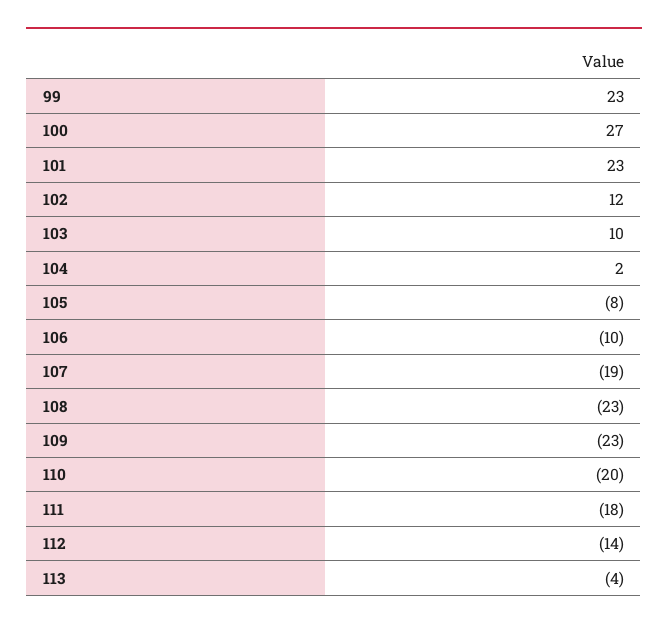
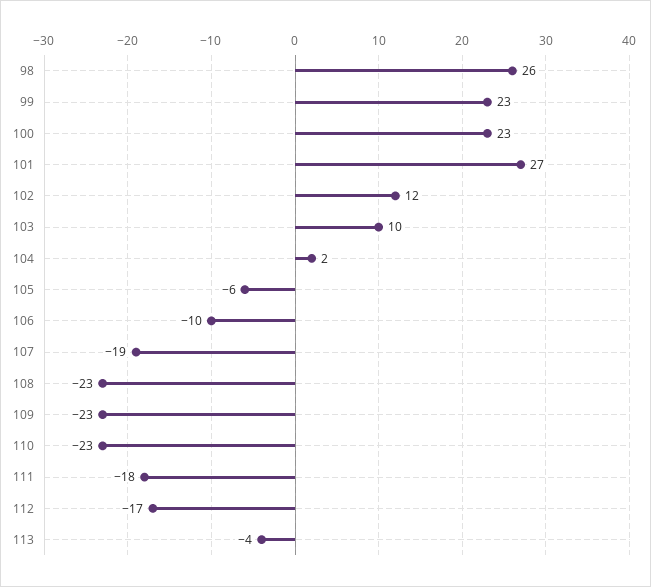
  {
    "99": 23,
-   "100": 27,
+   "100": 23,
-   "101": 23,
+   "101": 27,
    "102": 12,
    "103": 10,
    "104": 2,
-   "105": -8,
+   "105": -6,
    "106": -10,
    "107": -19,
    "108": -23,
    "109": -23,
-   "110": -20,
+   "110": -23,
    "111": -18,
-   "112": -14,
+   "112": -17,
-   "113": -4
+   "113": -4,
+   "98": 26
  }

